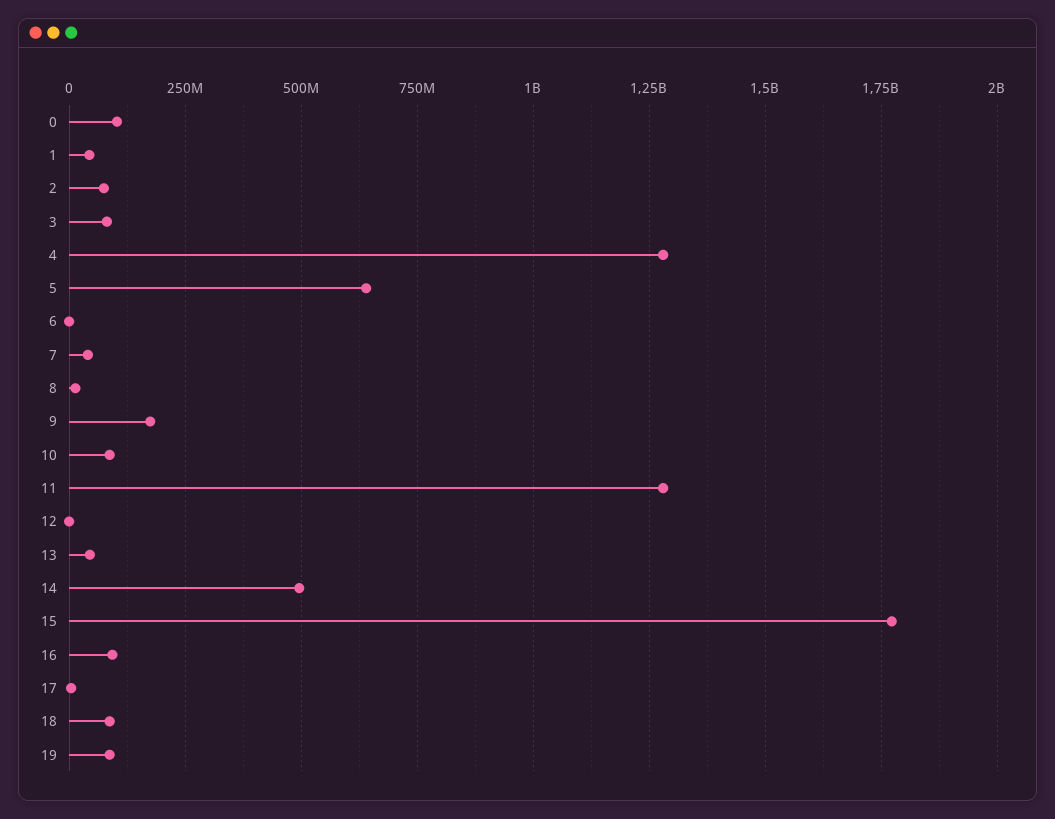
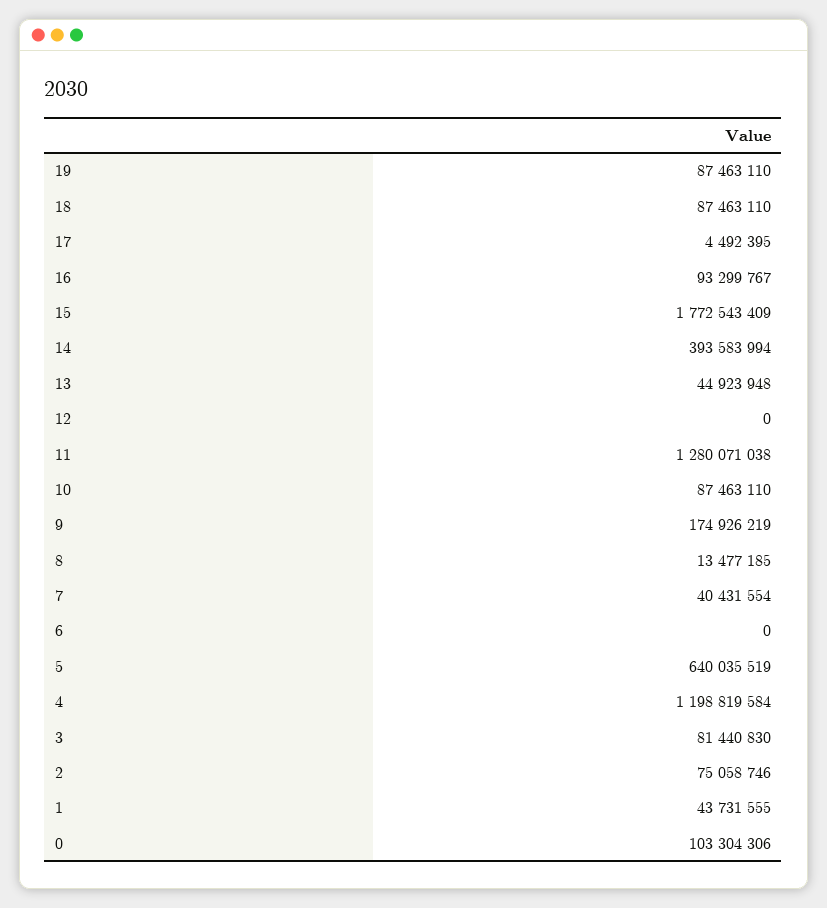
  {
    "0": 103304306,
    "1": 43731555,
    "2": 75058746,
    "3": 81440830,
-   "4": 1275000000,
+   "4": 1198819584,
    "5": 640035519,
    "6": 0,
    "7": 40431554,
    "8": 13477185,
    "9": 174926219,
    "10": 87463110,
    "11": 1280071038,
    "12": 0,
    "13": 44923948,
-   "14": 500000000,
+   "14": 393583994,
    "15": 1772543409,
    "16": 93299767,
    "17": 4492395,
    "18": 87463110,
    "19": 87463110
  }

